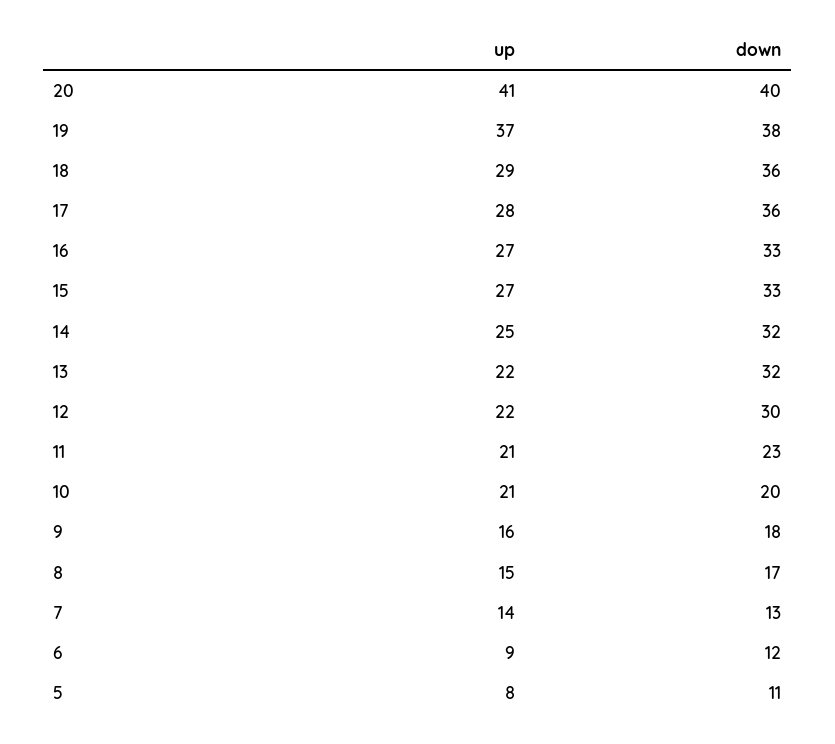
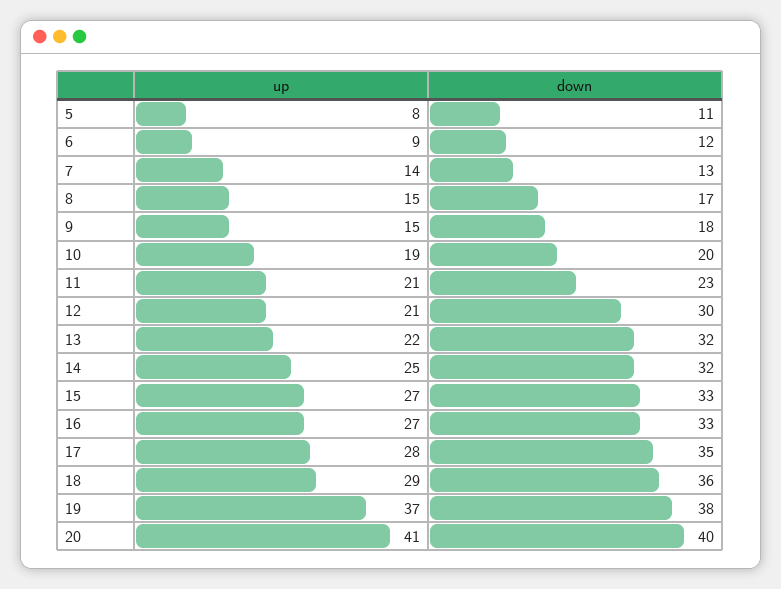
  {
    "up": {
      "20": 41,
      "19": 37,
      "18": 29,
      "17": 28,
      "16": 27,
      "15": 27,
      "14": 25,
      "13": 22,
-     "12": 22,
+     "12": 21,
      "11": 21,
-     "10": 21,
+     "10": 19,
-     "9": 16,
+     "9": 15,
      "8": 15,
      "7": 14,
      "6": 9,
      "5": 8
    },
    "down": {
      "20": 40,
      "19": 38,
      "18": 36,
-     "17": 36,
+     "17": 35,
      "16": 33,
      "15": 33,
      "14": 32,
      "13": 32,
      "12": 30,
      "11": 23,
      "10": 20,
      "9": 18,
      "8": 17,
      "7": 13,
      "6": 12,
      "5": 11
    }
  }

